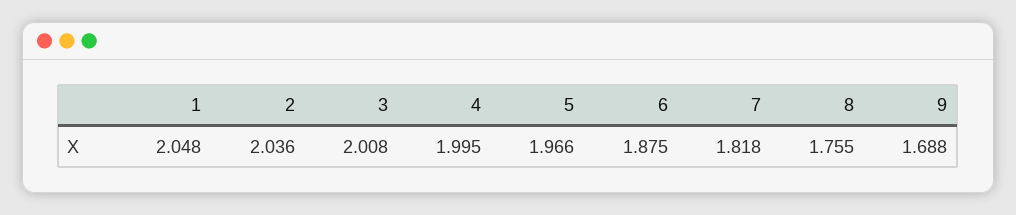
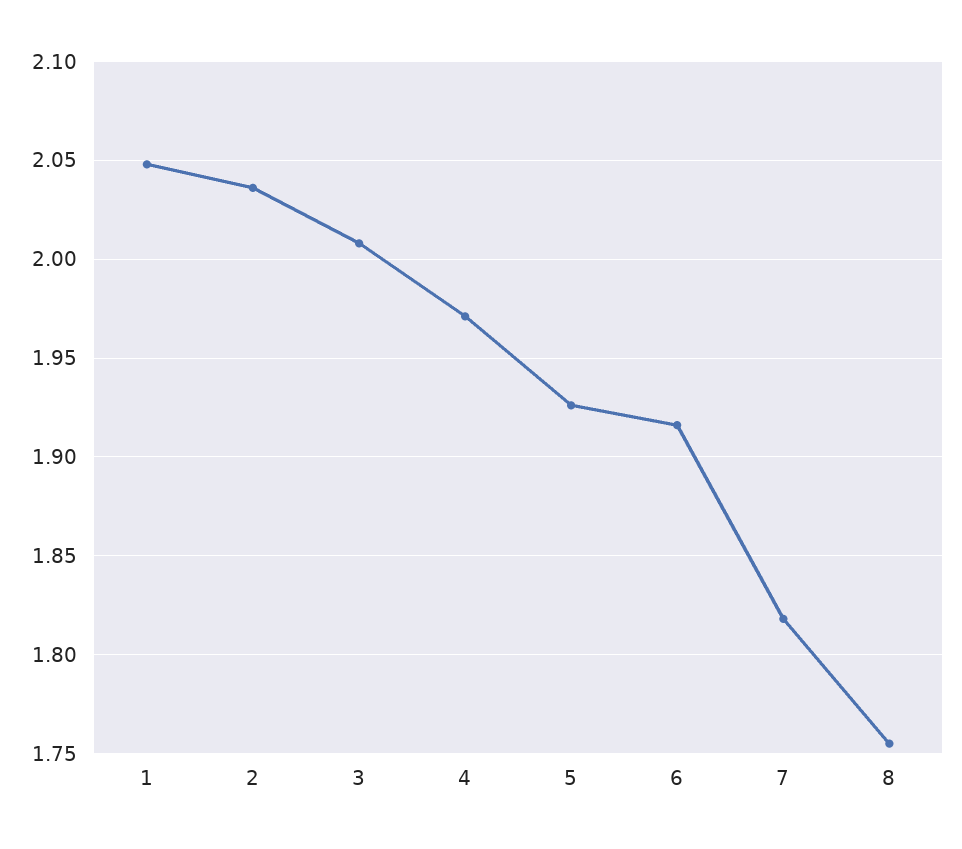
  {
    "1": 2.048,
    "2": 2.036,
    "3": 2.008,
-   "4": 1.995,
+   "4": 1.97,
-   "5": 1.966,
+   "5": 1.925,
-   "6": 1.875,
+   "6": 1.915,
    "7": 1.818,
-   "8": 1.755,
+   "8": 1.755
-   "9": 1.688
  }

